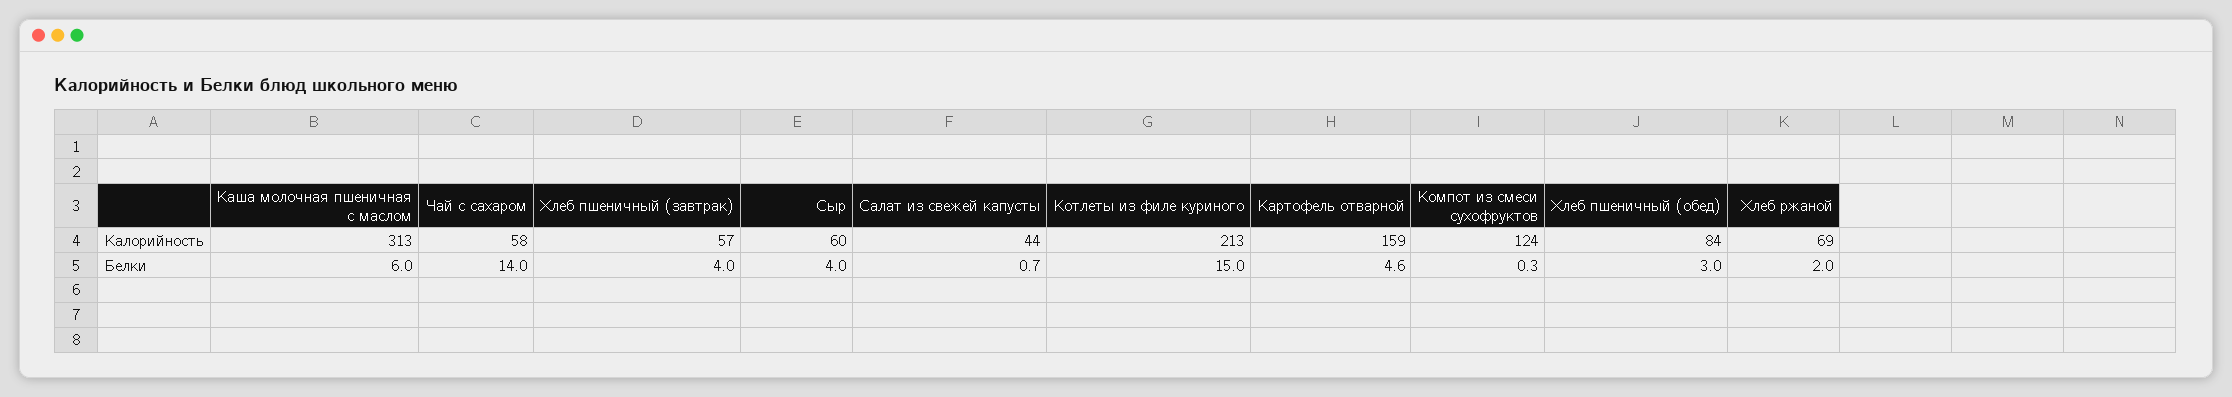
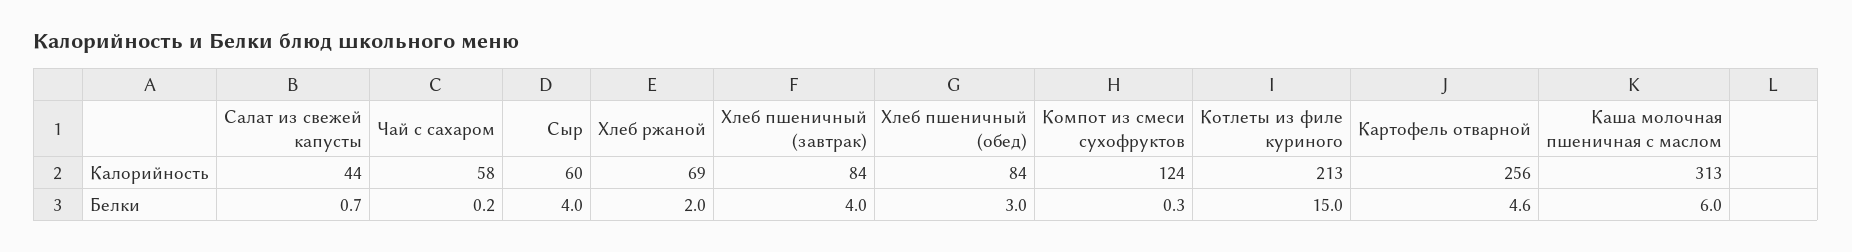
  {
    "Каша молочная пшеничная с маслом": {
      "Калорийность": 313,
      "Белки": 6
    },
    "Чай с сахаром": {
      "Калорийность": 58,
-     "Белки": 14
+     "Белки": 0.2
    },
    "Хлеб пшеничный (завтрак)": {
-     "Калорийность": 57,
+     "Калорийность": 84,
      "Белки": 4
    },
    "Сыр": {
      "Калорийность": 60,
      "Белки": 4
    },
    "Салат из свежей капусты": {
      "Калорийность": 44,
      "Белки": 0.7
    },
    "Котлеты из филе куриного": {
      "Калорийность": 213,
      "Белки": 15
    },
    "Картофель отварной": {
-     "Калорийность": 159,
+     "Калорийность": 256,
      "Белки": 4.6
    },
    "Компот из смеси сухофруктов": {
      "Калорийность": 124,
      "Белки": 0.3
    },
    "Хлеб пшеничный (обед)": {
      "Калорийность": 84,
      "Белки": 3
    },
    "Хлеб ржаной": {
      "Калорийность": 69,
      "Белки": 2
    }
  }

